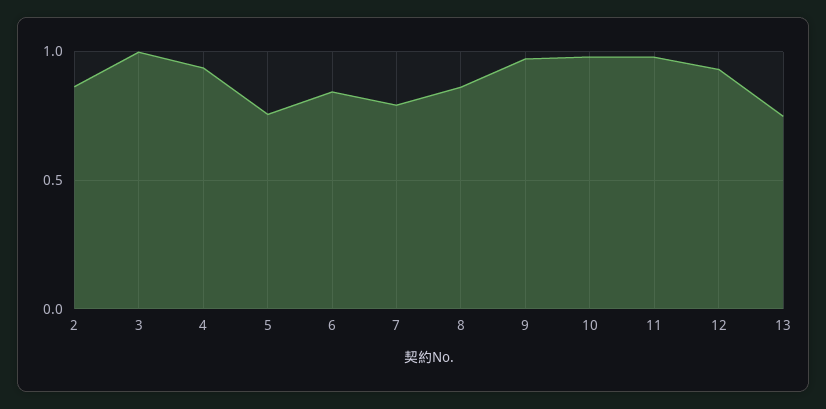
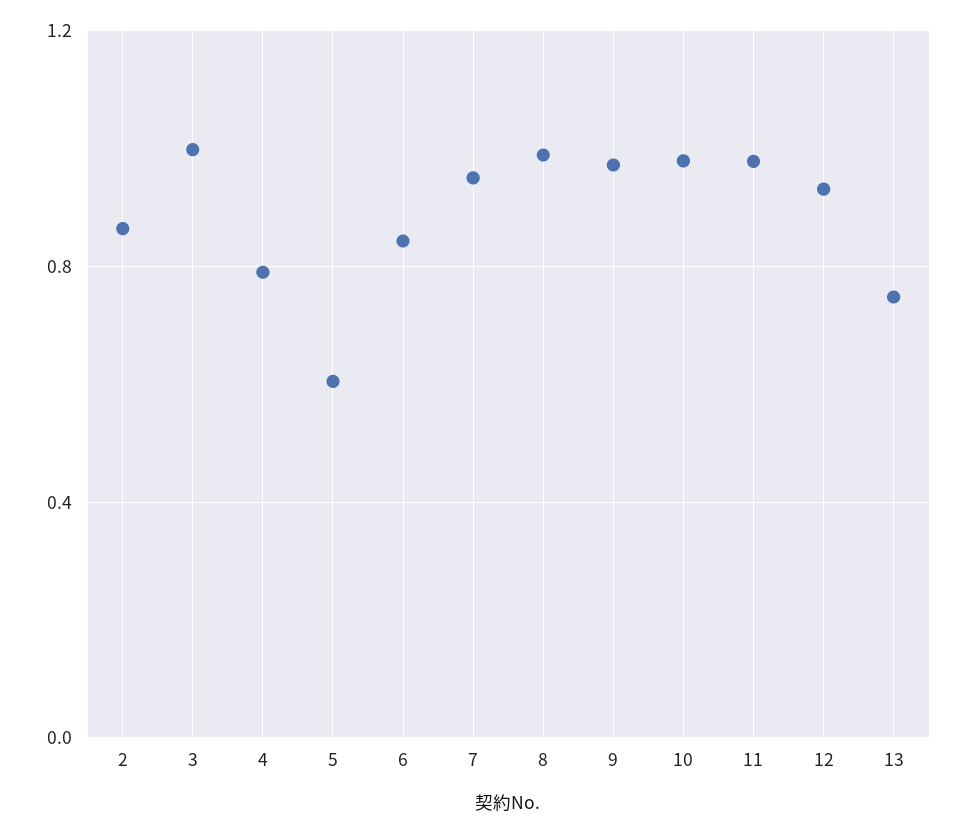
  {
    "2": 0.85,
    "3": 1,
-   "4": 0.95,
+   "4": 0.8,
-   "5": 0.75,
+   "5": 0.6,
    "6": 0.85,
-   "7": 0.8,
+   "7": 0.95,
-   "8": 0.85,
+   "8": 1,
    "9": 0.95,
    "10": 1,
    "11": 1,
    "12": 0.95,
    "13": 0.75
  }

